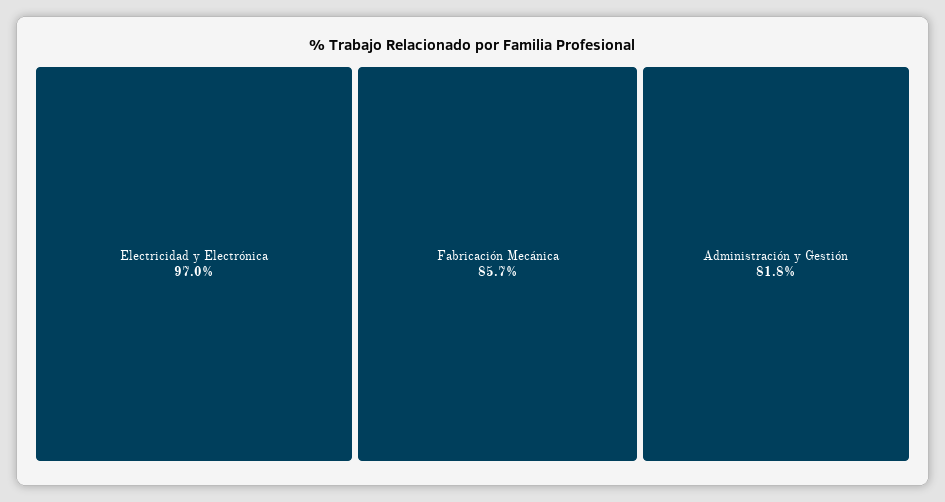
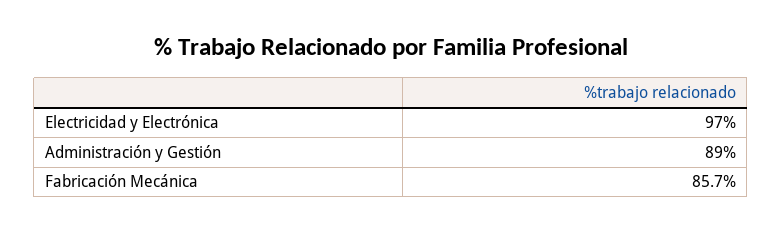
  {
    "Electricidad y Electrónica": 97,
    "Fabricación Mecánica": 85.7,
-   "Administración y Gestión": 81.8
+   "Administración y Gestión": 89
  }

